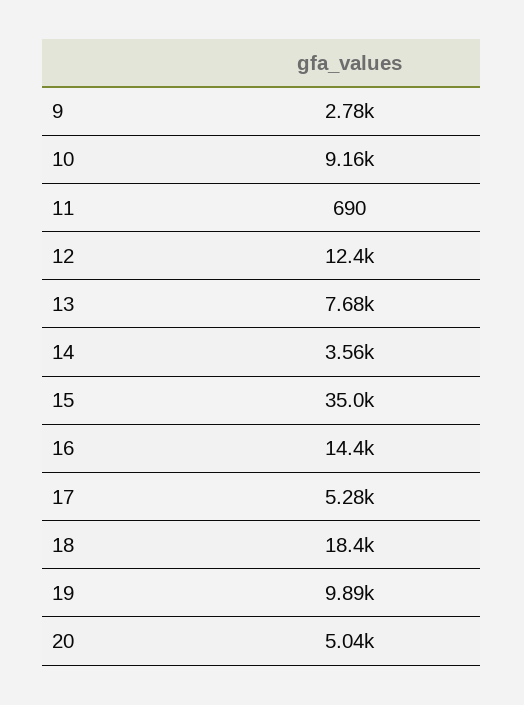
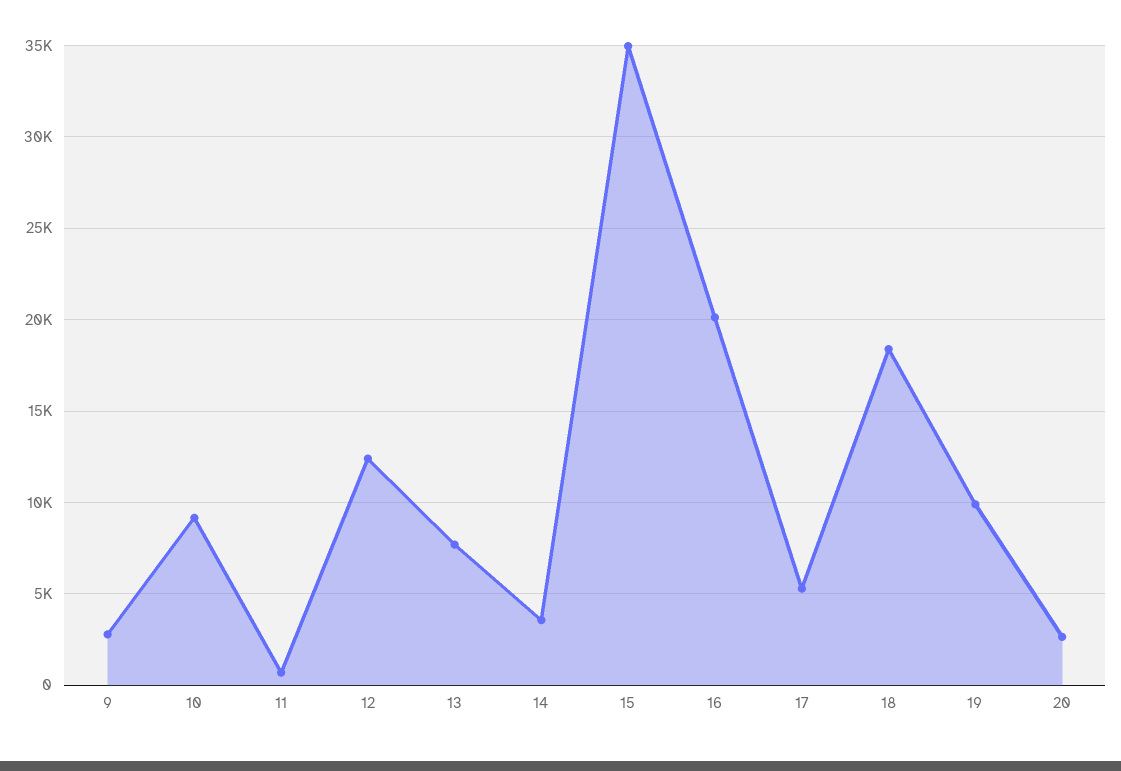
  {
    "9": 2780,
    "10": 9160,
    "11": 690,
    "12": 12400,
    "13": 7680,
    "14": 3560,
    "15": 35000,
-   "16": 14400,
+   "16": 20000,
    "17": 5280,
    "18": 18400,
    "19": 9890,
-   "20": 5040
+   "20": 2500
  }

